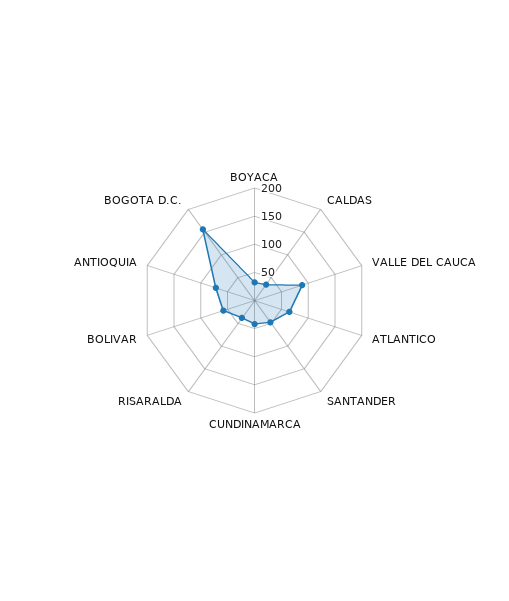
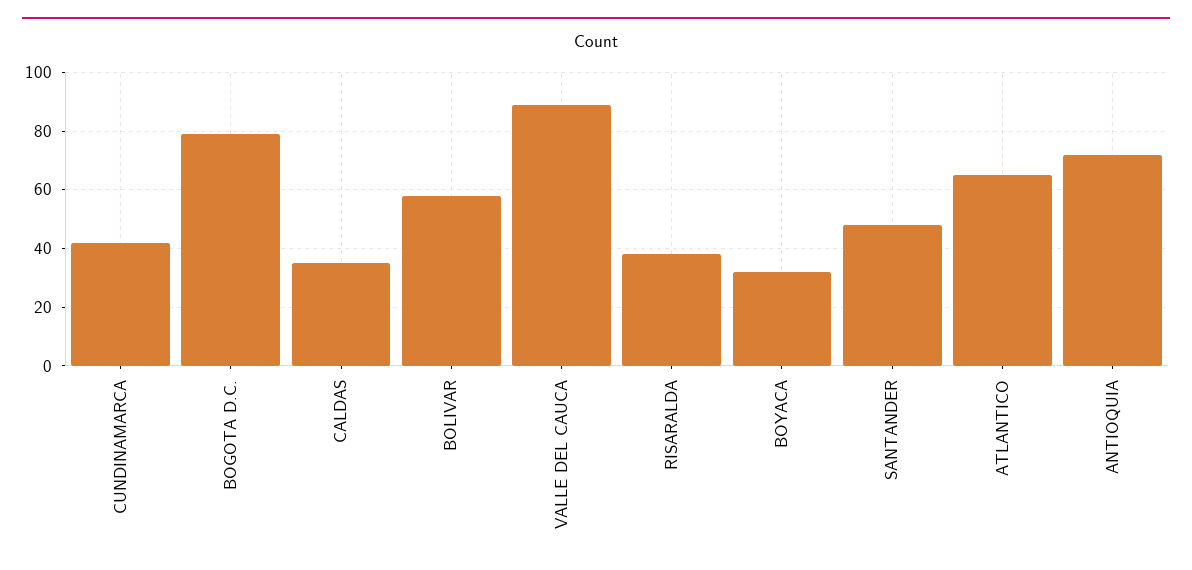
  {
    "BOYACA": 30,
    "CALDAS": 35,
    "VALLE DEL CAUCA": 90,
    "ATLANTICO": 65,
    "SANTANDER": 50,
    "CUNDINAMARCA": 40,
    "RISARALDA": 40,
    "BOLIVAR": 60,
    "ANTIOQUIA": 70,
-   "BOGOTA D.C.": 150
+   "BOGOTA D.C.": 80
  }

